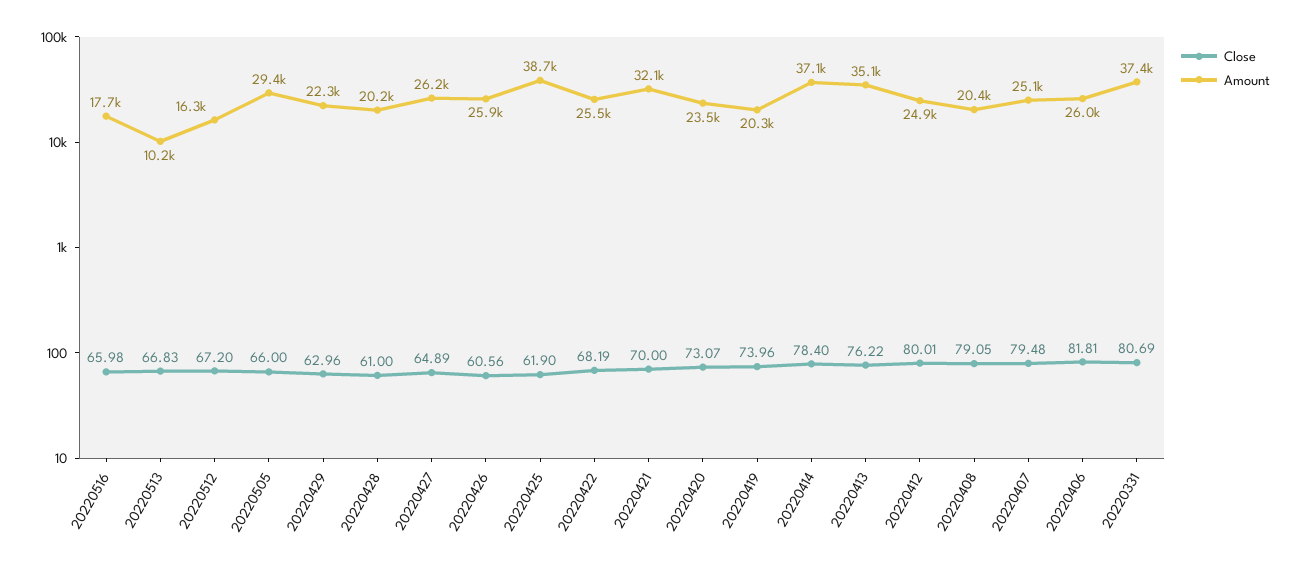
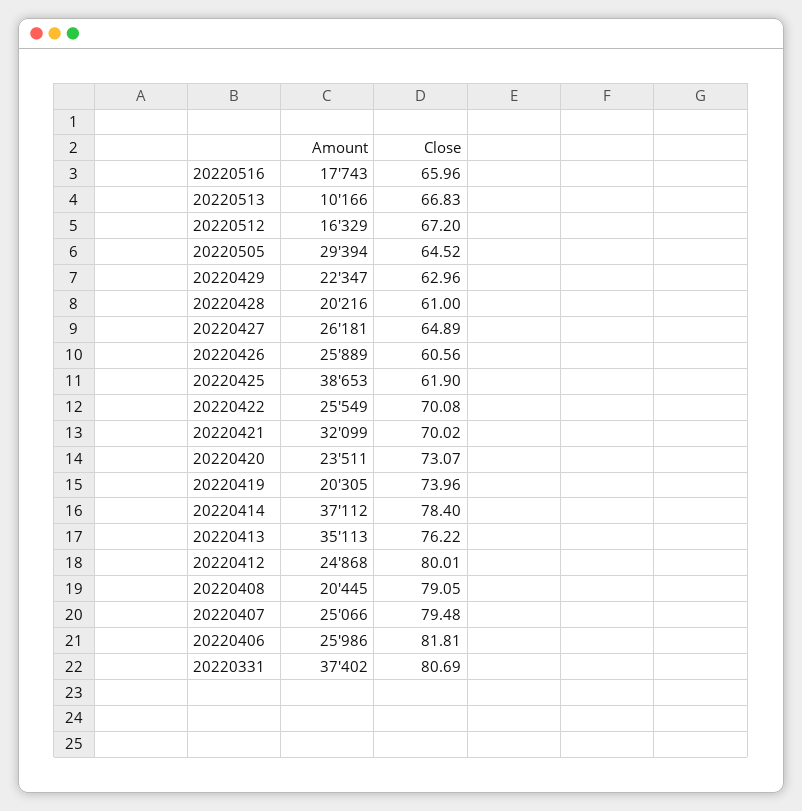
  {
    "Close": {
-     "20220516": 65.98,
+     "20220516": 65.96,
      "20220513": 66.83,
      "20220512": 67.2,
-     "20220505": 66,
+     "20220505": 64.52,
      "20220429": 62.96,
      "20220428": 61,
      "20220427": 64.89,
      "20220426": 60.56,
      "20220425": 61.9,
-     "20220422": 68.19,
+     "20220422": 70.08,
-     "20220421": 70,
+     "20220421": 70.02,
      "20220420": 73.07,
      "20220419": 73.96,
      "20220414": 78.4,
      "20220413": 76.22,
      "20220412": 80.01,
      "20220408": 79.05,
      "20220407": 79.48,
      "20220406": 81.81,
      "20220331": 80.69
    },
    "Amount": {
      "20220516": 17743,
      "20220513": 10166,
      "20220512": 16329,
      "20220505": 29394,
      "20220429": 22347,
      "20220428": 20216,
      "20220427": 26181,
      "20220426": 25889,
      "20220425": 38653,
      "20220422": 25549,
      "20220421": 32099,
      "20220420": 23511,
      "20220419": 20305,
      "20220414": 37112,
      "20220413": 35113,
      "20220412": 24868,
      "20220408": 20445,
      "20220407": 25066,
      "20220406": 25986,
      "20220331": 37402
    }
  }

